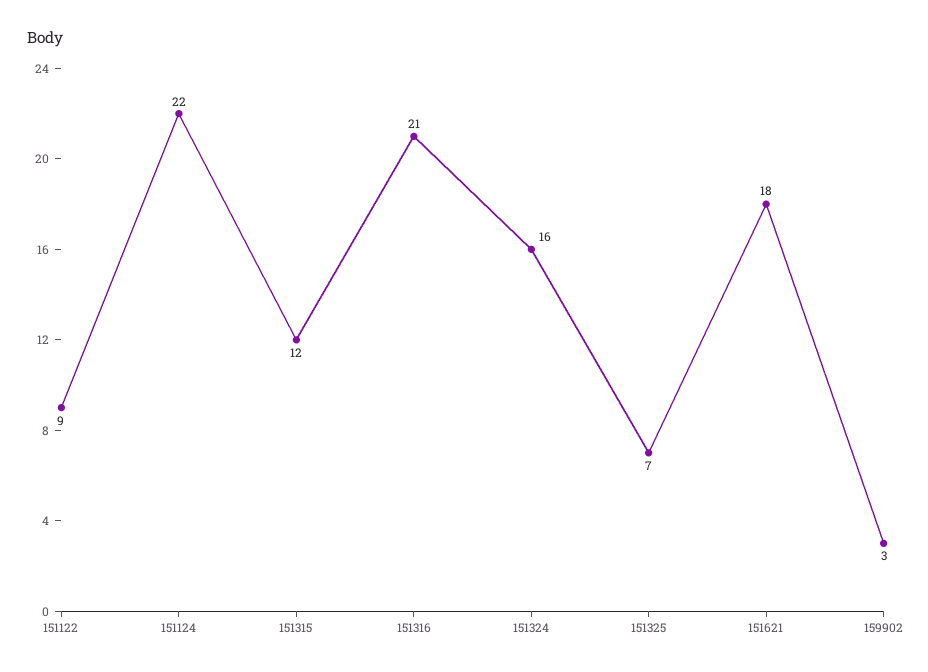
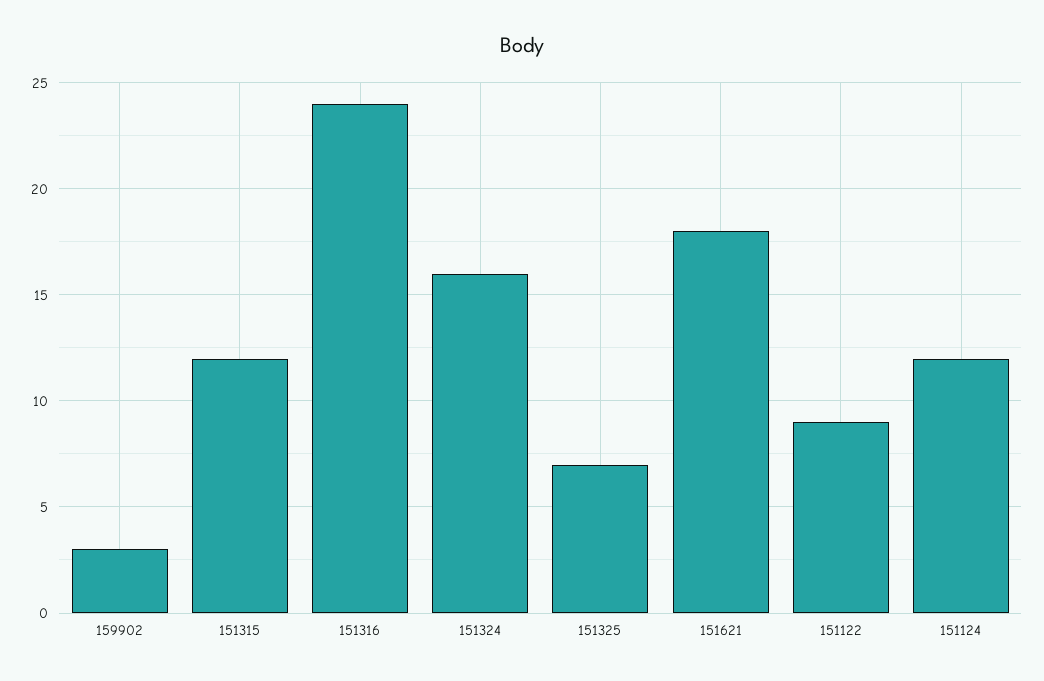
  {
    "151122": 9,
-   "151124": 22,
+   "151124": 12,
    "151315": 12,
-   "151316": 21,
+   "151316": 24,
    "151324": 16,
    "151325": 7,
    "151621": 18,
    "159902": 3
  }

